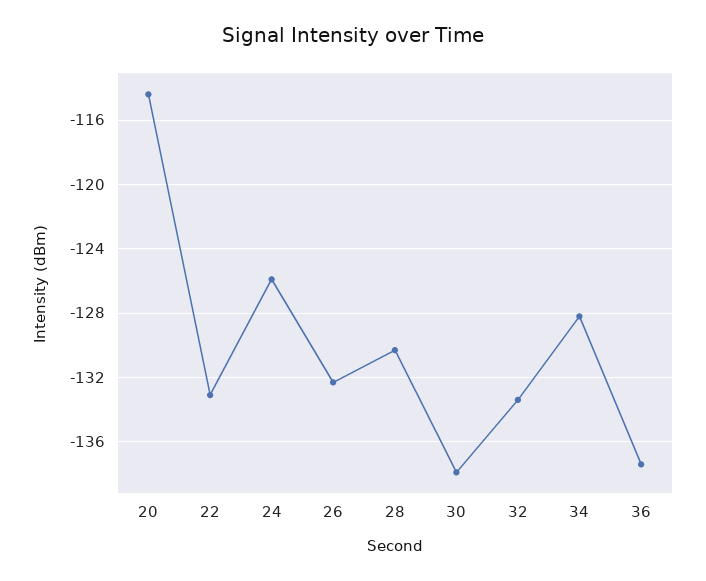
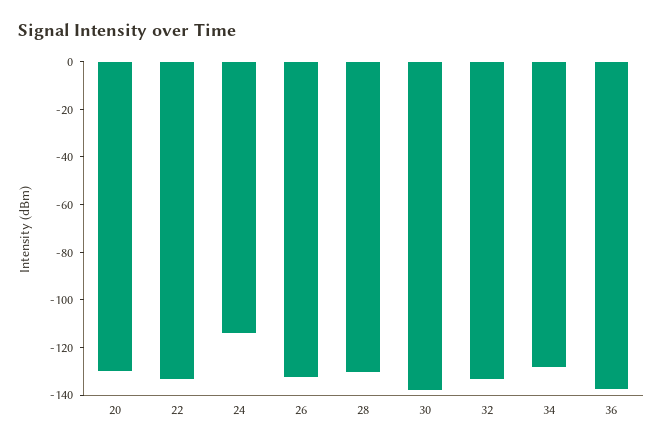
  {
-   "20": -114.5,
+   "20": -130,
    "22": -133,
-   "24": -126,
+   "24": -115,
    "26": -132.5,
    "28": -130.5,
    "30": -138,
    "32": -133.5,
    "34": -128,
    "36": -137.5
  }

